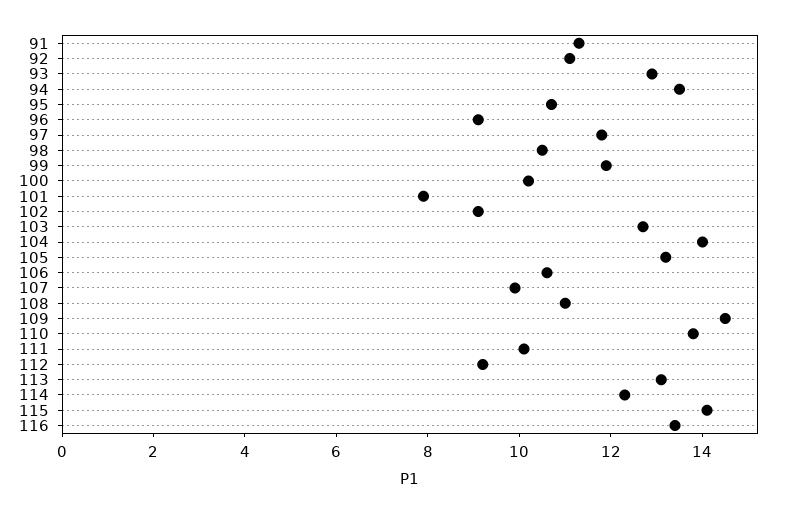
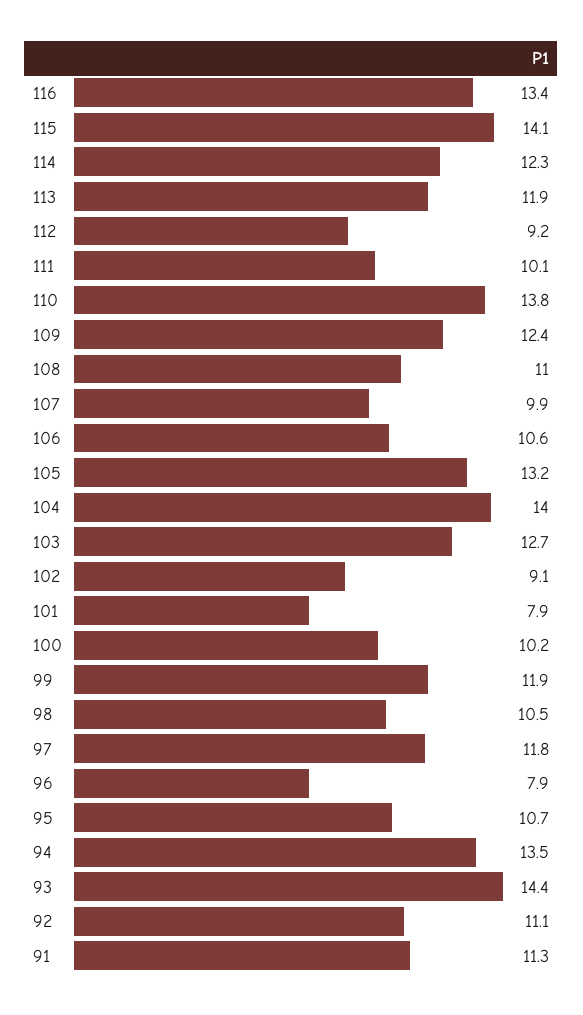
  {
    "91": 11.3,
    "92": 11.1,
-   "93": 13,
+   "93": 14.4,
    "94": 13.5,
    "95": 10.7,
-   "96": 9,
+   "96": 7.9,
    "97": 11.8,
    "98": 10.5,
    "99": 11.9,
    "100": 10.2,
    "101": 7.9,
    "102": 9.1,
    "103": 12.7,
    "104": 14,
    "105": 13.2,
    "106": 10.6,
    "107": 9.9,
    "108": 11,
-   "109": 14.5,
+   "109": 12.4,
    "110": 13.8,
    "111": 10.1,
    "112": 9.2,
-   "113": 13,
+   "113": 11.9,
    "114": 12.3,
    "115": 14.1,
    "116": 13.4
  }

